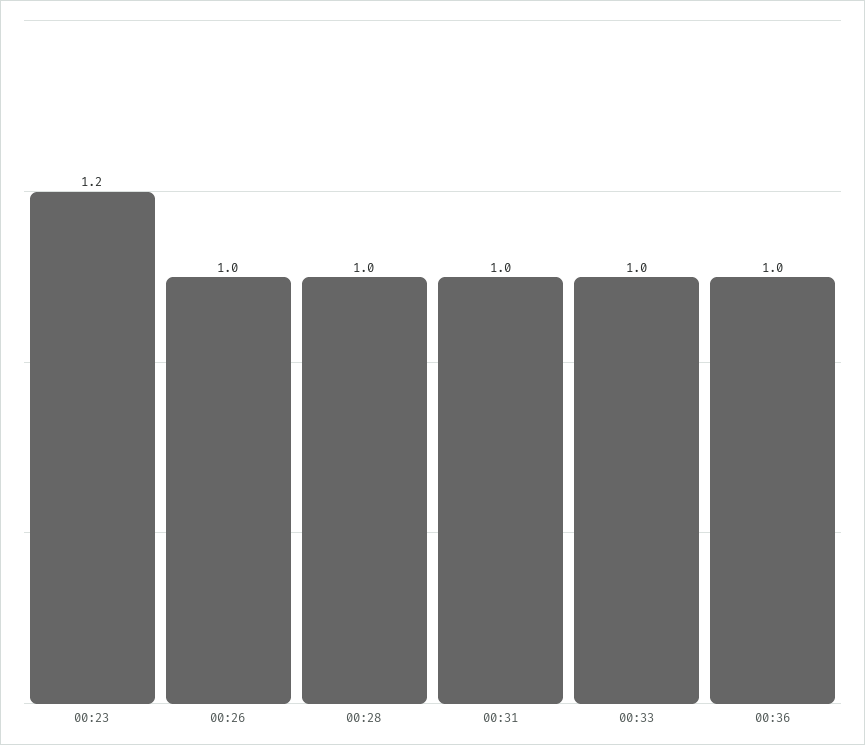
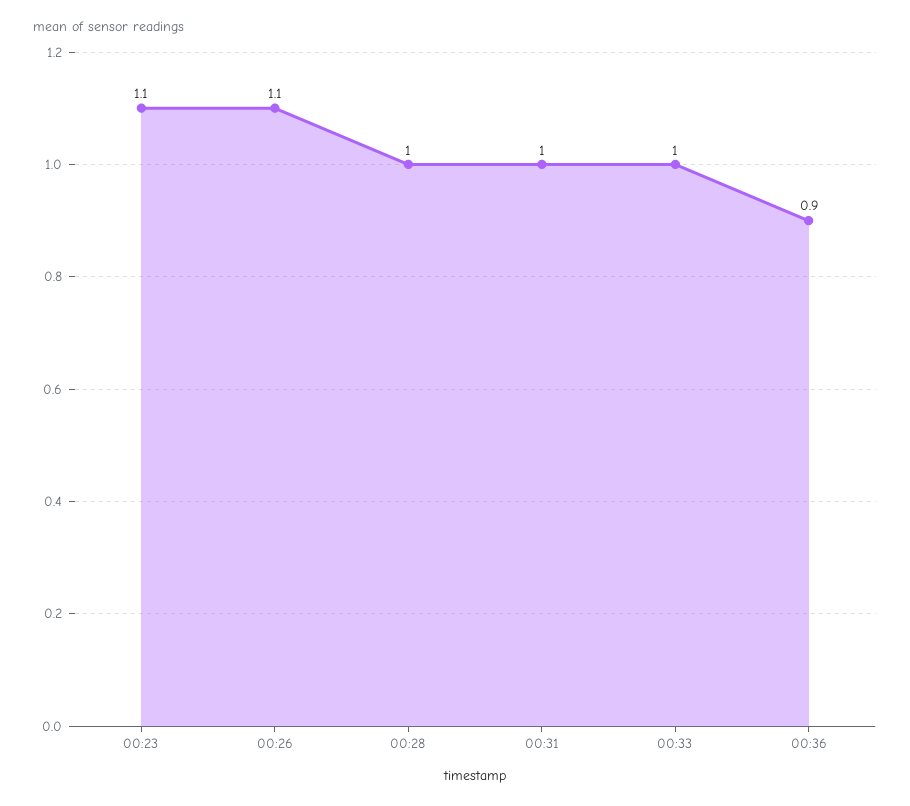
  {
-   "00:23": 1.2,
+   "00:23": 1.1,
-   "00:26": 1,
+   "00:26": 1.1,
    "00:28": 1,
    "00:31": 1,
    "00:33": 1,
-   "00:36": 1
+   "00:36": 0.9
  }

